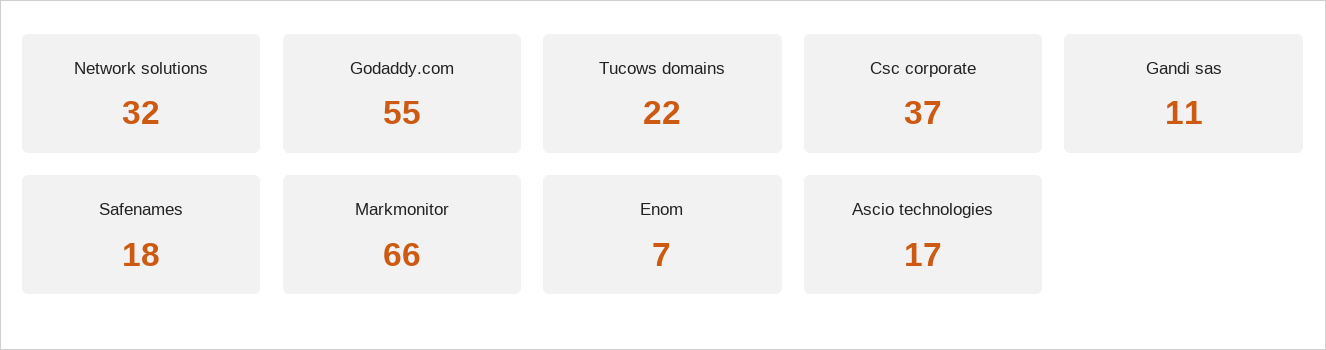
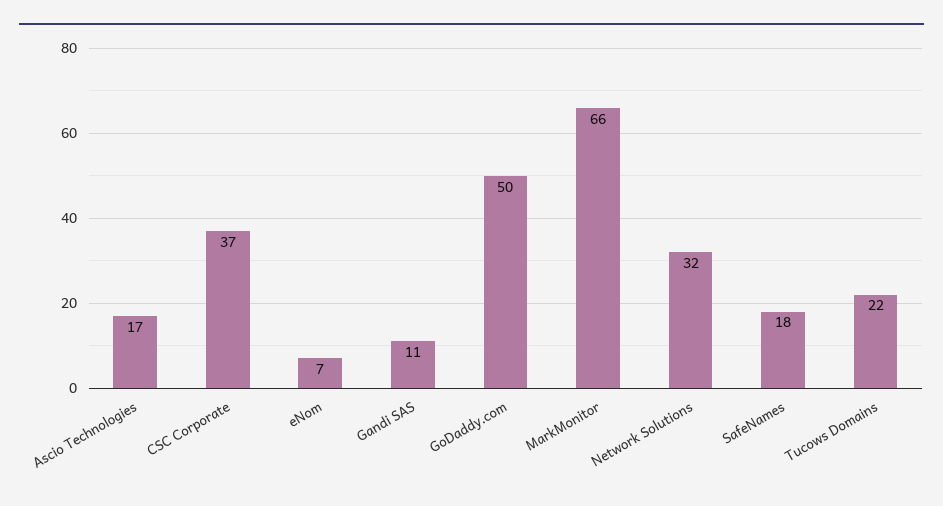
  {
    "Network solutions": 32,
-   "Godaddy.com": 55,
+   "Godaddy.com": 50,
    "Tucows domains": 22,
    "Csc corporate": 37,
    "Gandi sas": 11,
    "Safenames": 18,
    "Markmonitor": 66,
    "Enom": 7,
    "Ascio technologies": 17
  }

